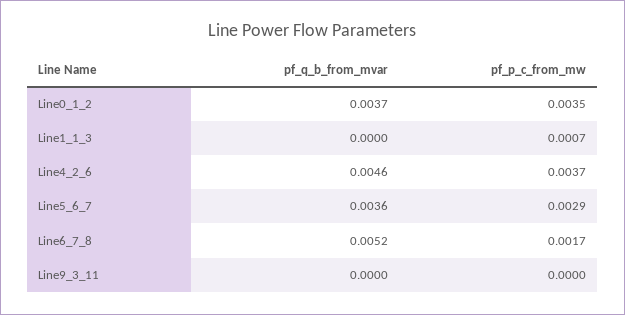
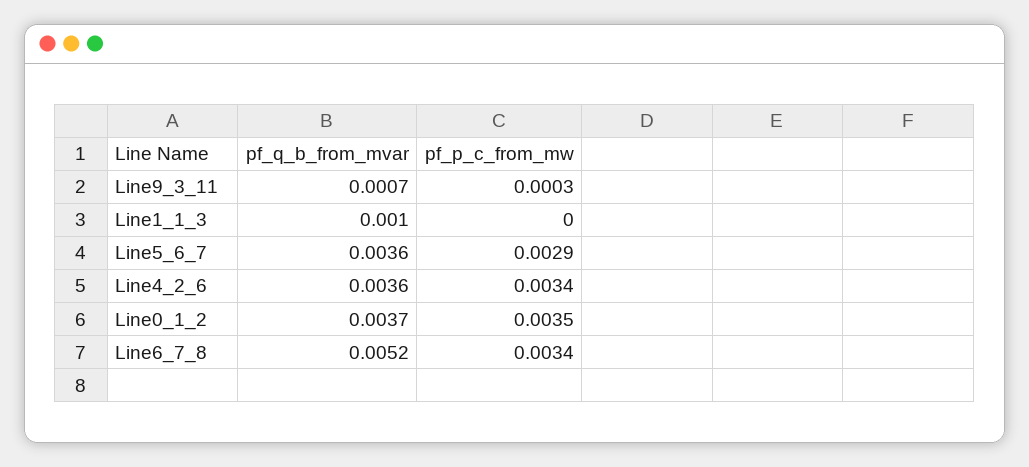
  {
    "pf_q_b_from_mvar": {
      "Line0_1_2": 0.0037,
-     "Line1_1_3": 0,
+     "Line1_1_3": 0.001,
-     "Line4_2_6": 0.0046,
+     "Line4_2_6": 0.0036,
      "Line5_6_7": 0.0036,
      "Line6_7_8": 0.0052,
-     "Line9_3_11": 0
+     "Line9_3_11": 0.0007
    },
    "pf_p_c_from_mw": {
      "Line0_1_2": 0.0035,
-     "Line1_1_3": 0.0007,
+     "Line1_1_3": 0,
-     "Line4_2_6": 0.0037,
+     "Line4_2_6": 0.0034,
      "Line5_6_7": 0.0029,
-     "Line6_7_8": 0.0017,
+     "Line6_7_8": 0.0034,
-     "Line9_3_11": 0
+     "Line9_3_11": 0.0003
    }
  }

